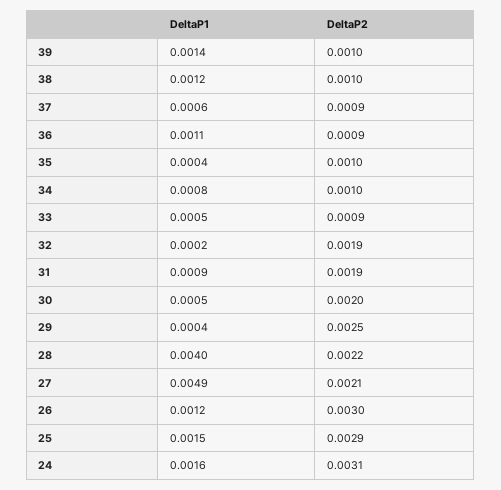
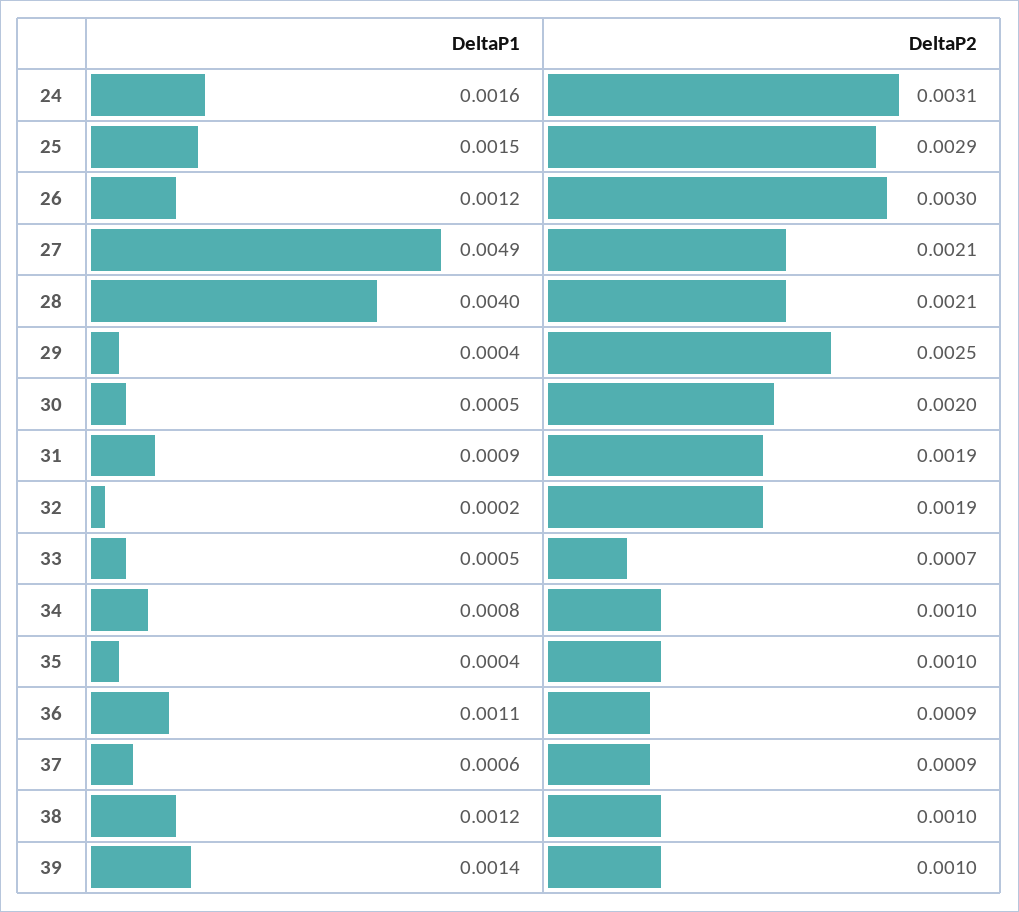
  {
    "DeltaP1": {
      "39": 0.0014,
      "38": 0.0012,
      "37": 0.0006,
      "36": 0.0011,
      "35": 0.0004,
      "34": 0.0008,
      "33": 0.0005,
      "32": 0.0002,
      "31": 0.0009,
      "30": 0.0005,
      "29": 0.0004,
      "28": 0.004,
      "27": 0.0049,
      "26": 0.0012,
      "25": 0.0015,
      "24": 0.0016
    },
    "DeltaP2": {
      "39": 0.001,
      "38": 0.001,
      "37": 0.0009,
      "36": 0.0009,
      "35": 0.001,
      "34": 0.001,
-     "33": 0.0009,
+     "33": 0.0007,
      "32": 0.0019,
      "31": 0.0019,
      "30": 0.002,
      "29": 0.0025,
-     "28": 0.0022,
+     "28": 0.0021,
      "27": 0.0021,
      "26": 0.003,
      "25": 0.0029,
      "24": 0.0031
    }
  }

